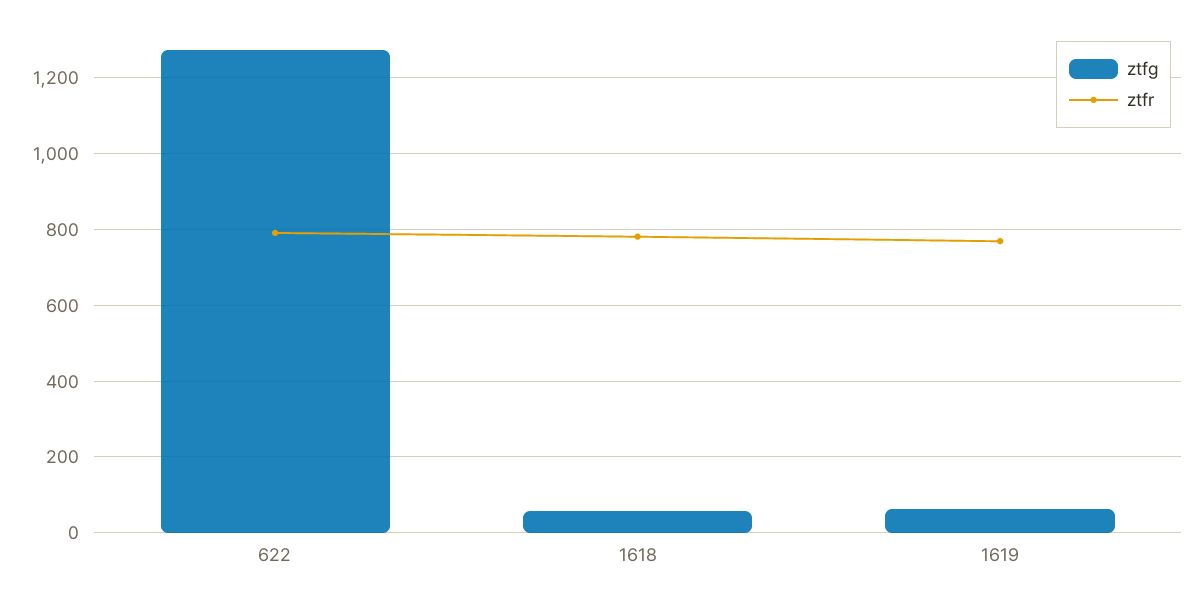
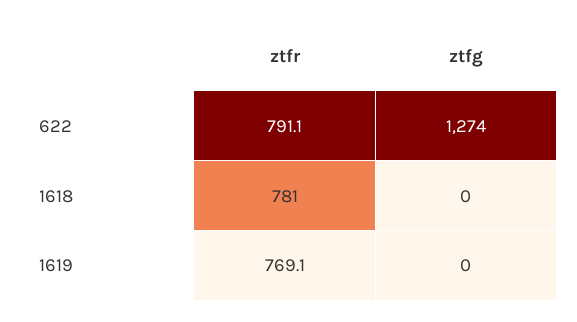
  {
    "ztfg": {
      "622": 1274,
-     "1618": 60,
+     "1618": 0,
-     "1619": 60
+     "1619": 0
    },
    "ztfr": {
      "622": 791.1,
      "1618": 781,
      "1619": 769.1
    }
  }

